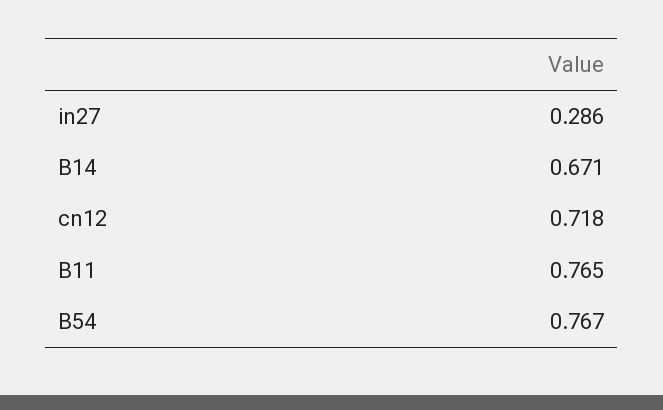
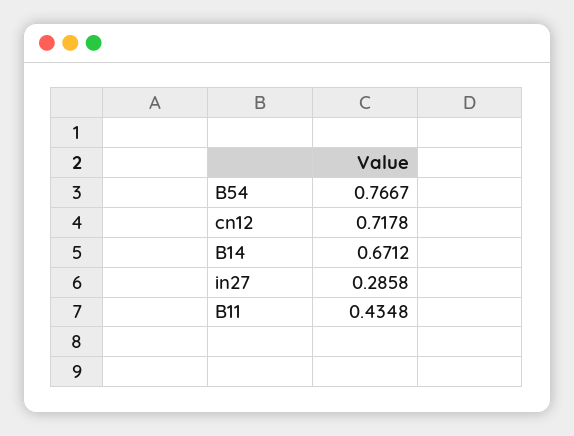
  {
    "in27": 0.2858,
    "B14": 0.6712,
    "cn12": 0.7178,
-   "B11": 0.765,
+   "B11": 0.4348,
    "B54": 0.7667
  }

